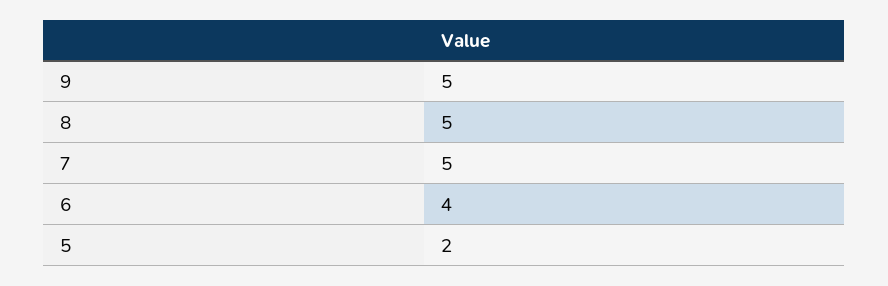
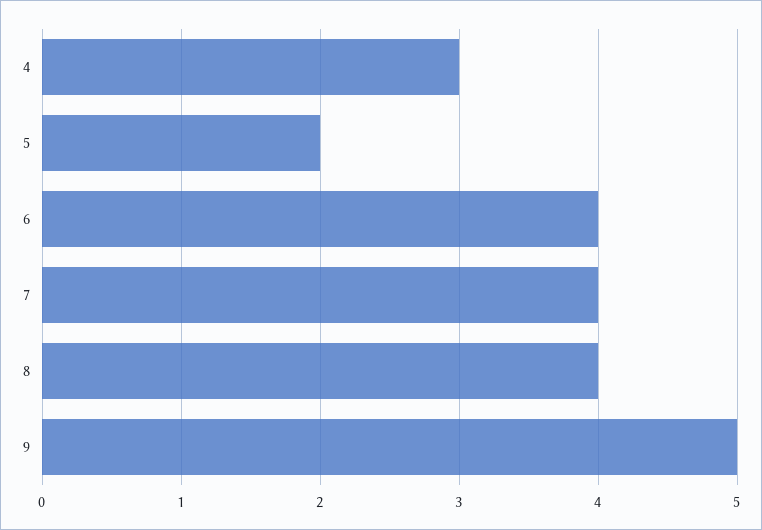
  {
    "9": 5,
-   "8": 5,
+   "8": 4,
-   "7": 5,
+   "7": 4,
    "6": 4,
-   "5": 2
+   "5": 2,
+   "4": 3
  }

